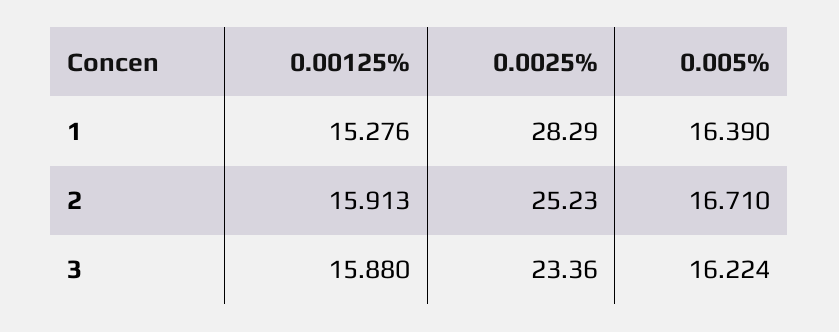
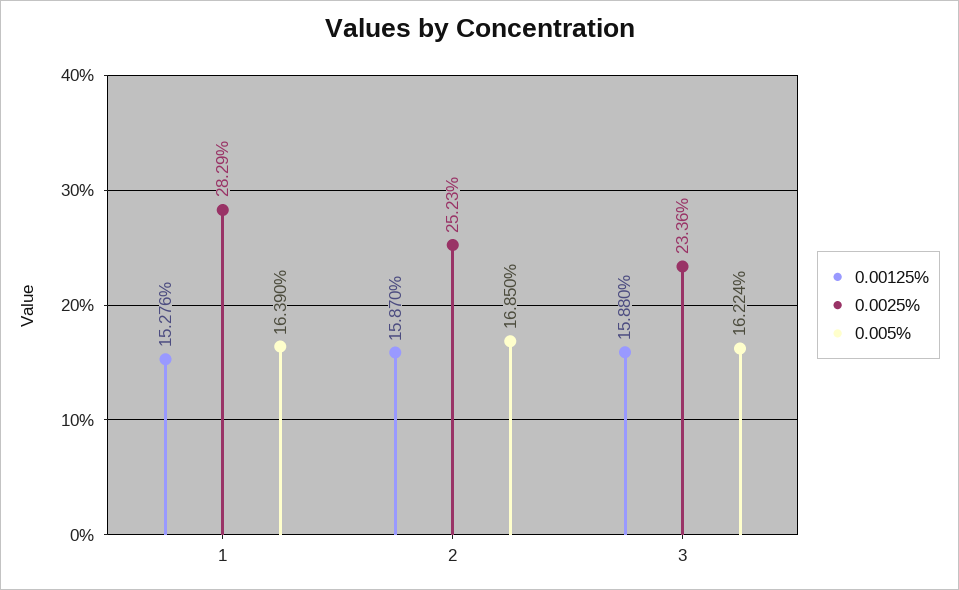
  {
    "0.00125%": {
      "1": 15.276,
-     "2": 15.913,
+     "2": 15.87,
      "3": 15.88
    },
    "0.0025%": {
      "1": 28.29,
      "2": 25.23,
      "3": 23.36
    },
    "0.005%": {
      "1": 16.39,
-     "2": 16.71,
+     "2": 16.85,
      "3": 16.224
    }
  }

